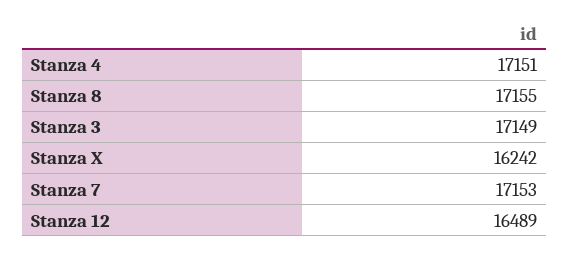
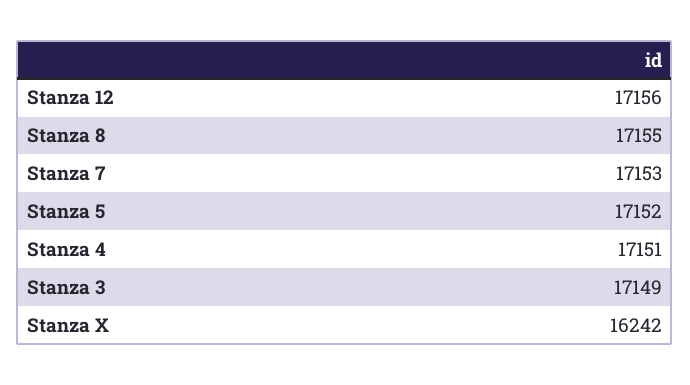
  {
    "Stanza 4": 17151,
    "Stanza 8": 17155,
    "Stanza 3": 17149,
    "Stanza X": 16242,
    "Stanza 7": 17153,
-   "Stanza 12": 16489
+   "Stanza 12": 17156,
+   "Stanza 5": 17152
  }

